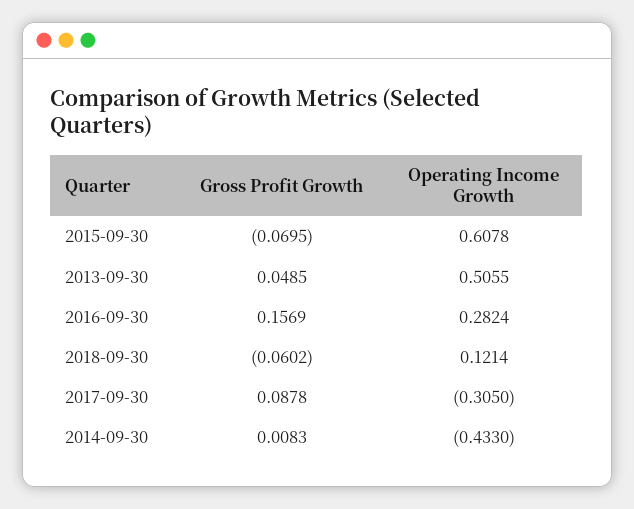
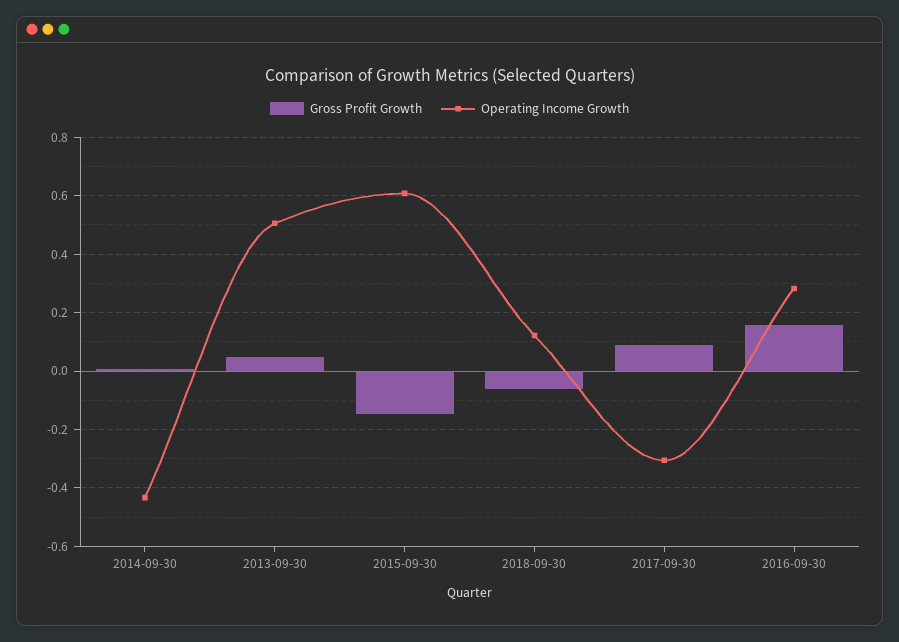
  {
    "Gross Profit Growth": {
-     "2015-09-30": -0.0695,
+     "2015-09-30": -0.15,
      "2013-09-30": 0.0485,
      "2016-09-30": 0.1569,
      "2018-09-30": -0.0602,
      "2017-09-30": 0.0878,
      "2014-09-30": 0.0083
    },
    "Operating Income Growth": {
      "2015-09-30": 0.6078,
      "2013-09-30": 0.5055,
      "2016-09-30": 0.2824,
      "2018-09-30": 0.1214,
      "2017-09-30": -0.305,
      "2014-09-30": -0.433
    }
  }

